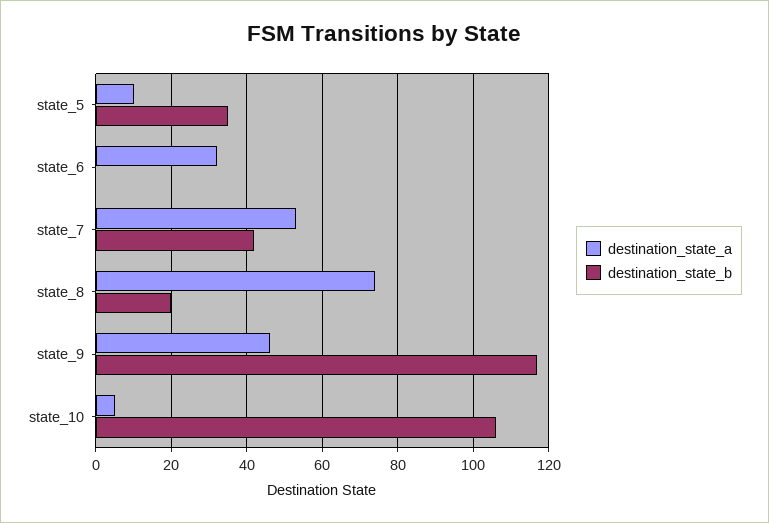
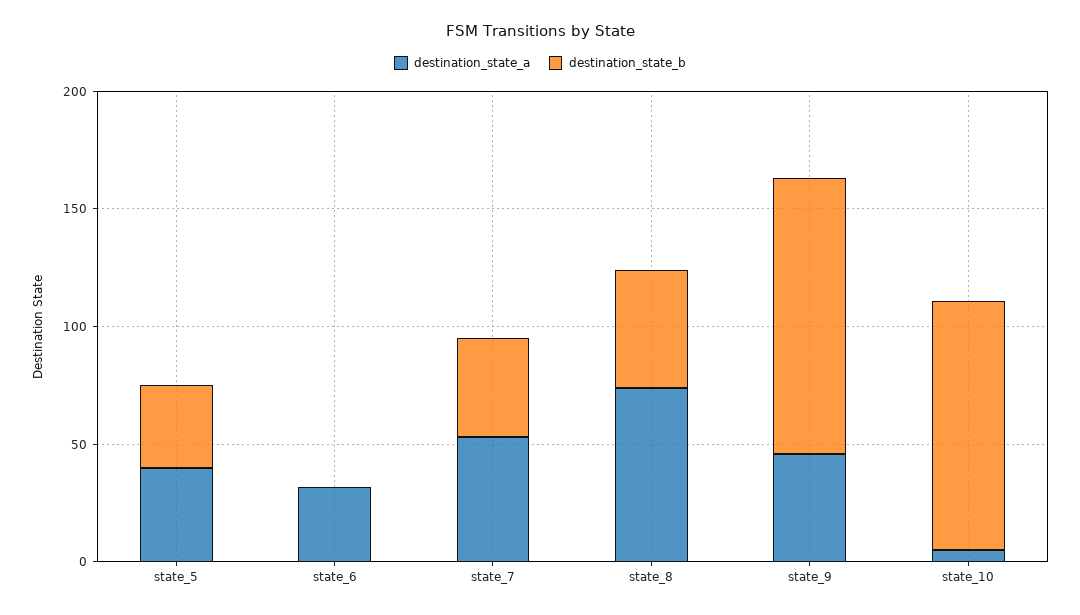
  {
    "destination_state_a": {
-     "state_5": 10,
+     "state_5": 40,
      "state_6": 30,
      "state_7": 55,
      "state_8": 75,
      "state_9": 45,
      "state_10": 5
    },
    "destination_state_b": {
      "state_5": 35,
      "state_6": 0,
      "state_7": 40,
-     "state_8": 20,
+     "state_8": 50,
      "state_9": 115,
      "state_10": 105
    }
  }

